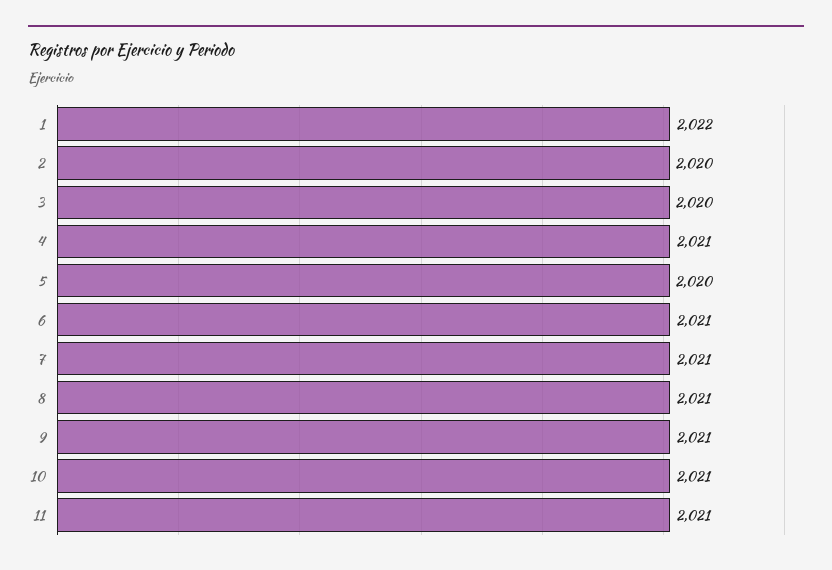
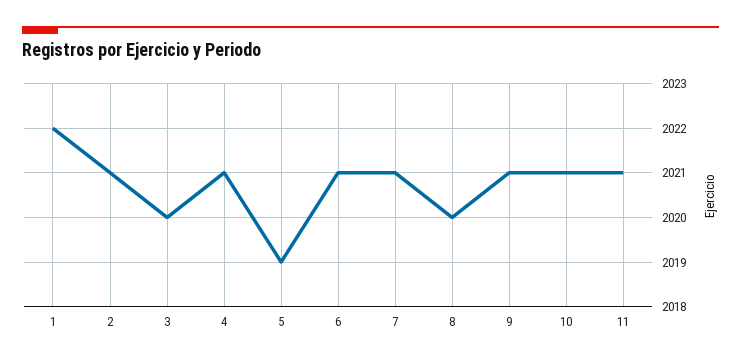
  {
    "1": 2022,
-   "2": 2020,
+   "2": 2021,
    "3": 2020,
    "4": 2021,
-   "5": 2020,
+   "5": 2019,
    "6": 2021,
    "7": 2021,
-   "8": 2021,
+   "8": 2020,
    "9": 2021,
    "10": 2021,
    "11": 2021
  }

